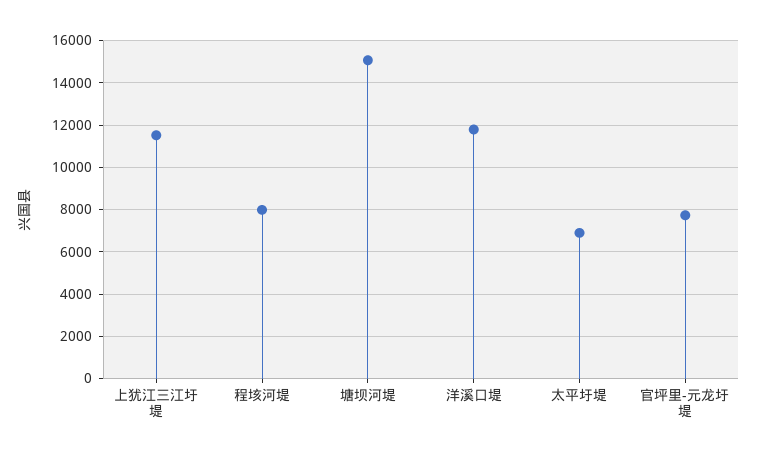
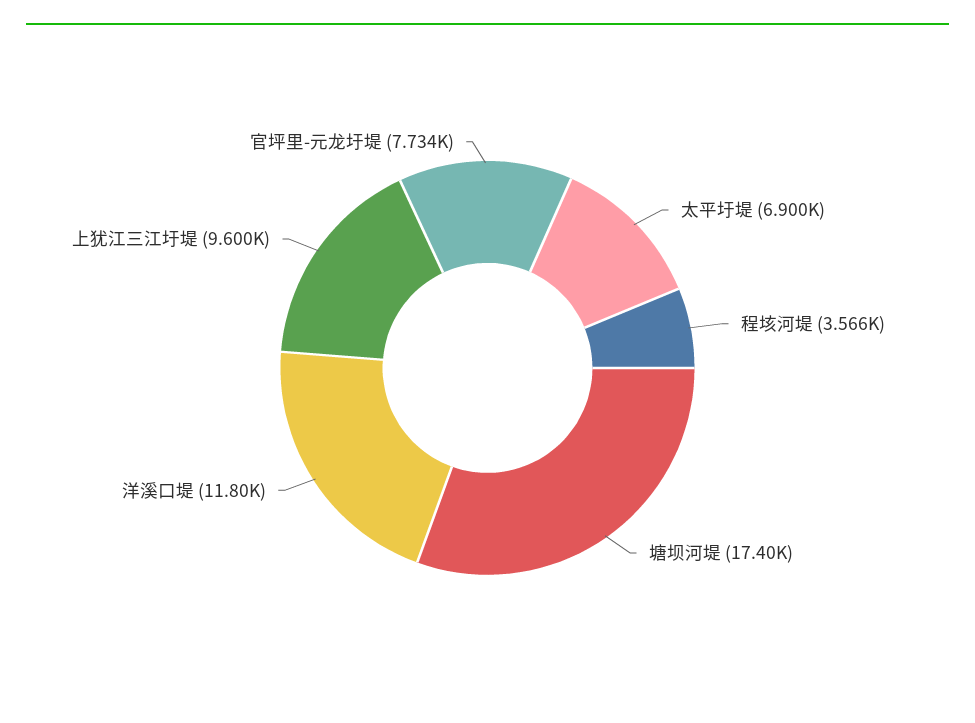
  {
-   "上犹江三江圩堤": 11500,
+   "上犹江三江圩堤": 9600,
-   "程垓河堤": 8000,
+   "程垓河堤": 3566,
-   "塘坝河堤": 15000,
+   "塘坝河堤": 17400,
    "洋溪口堤": 11800,
    "太平圩堤": 6900,
    "官坪里-元龙圩堤": 7734
  }

